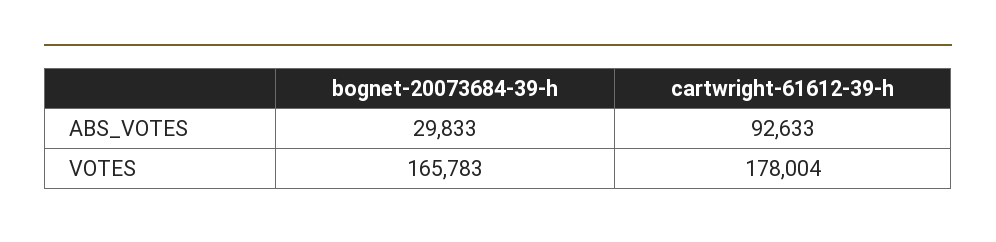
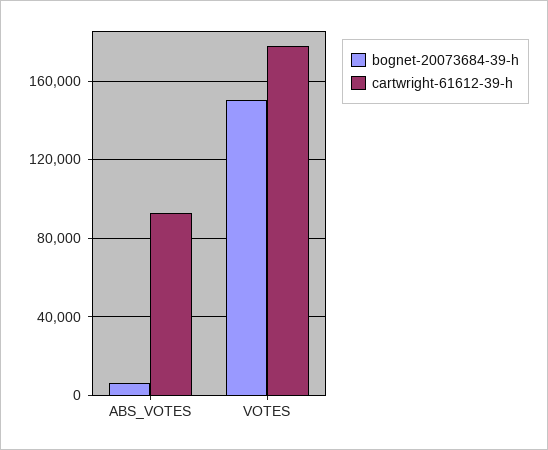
  {
    "bognet-20073684-39-h": {
-     "ABS_VOTES": 29833,
+     "ABS_VOTES": 5000,
-     "VOTES": 165783
+     "VOTES": 150000
    },
    "cartwright-61612-39-h": {
      "ABS_VOTES": 92633,
      "VOTES": 178004
    }
  }

